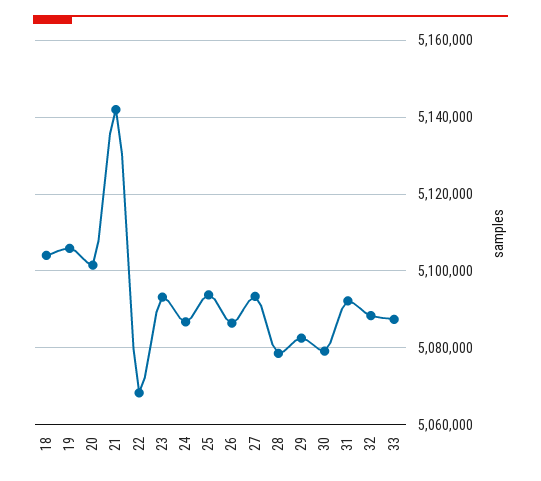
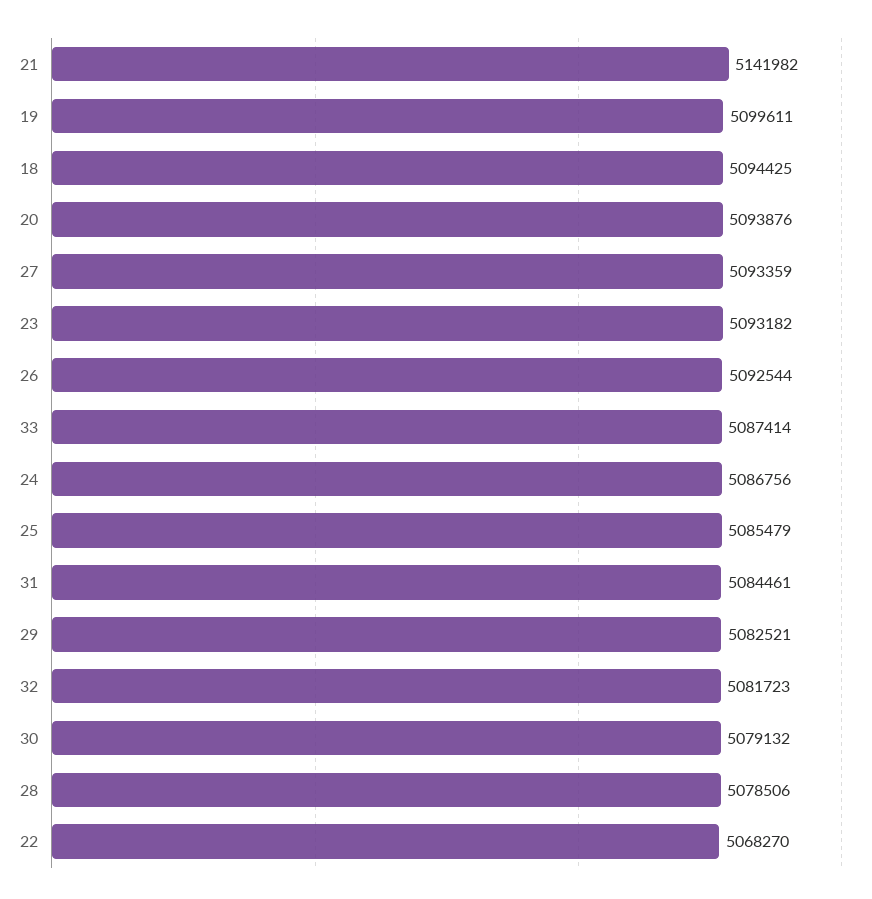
  {
-   "18": 5104000,
+   "18": 5094425,
-   "19": 5106000,
+   "19": 5099611,
-   "20": 5102000,
+   "20": 5093876,
    "21": 5141982,
    "22": 5068270,
    "23": 5093182,
    "24": 5086756,
-   "25": 5094000,
+   "25": 5085479,
-   "26": 5086000,
+   "26": 5092544,
    "27": 5093359,
    "28": 5078506,
    "29": 5082521,
    "30": 5079132,
-   "31": 5092000,
+   "31": 5084461,
-   "32": 5088000,
+   "32": 5081723,
    "33": 5087414
  }

